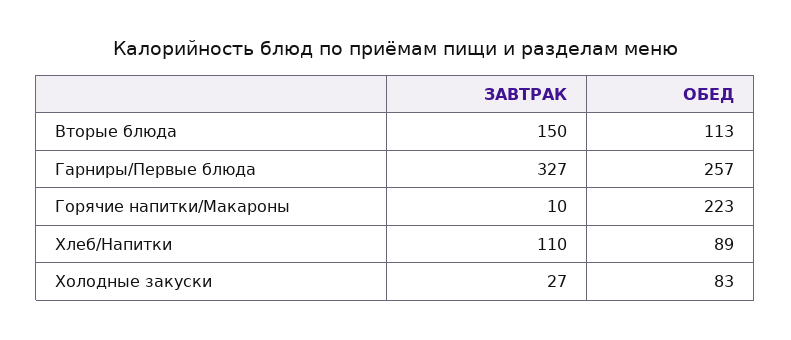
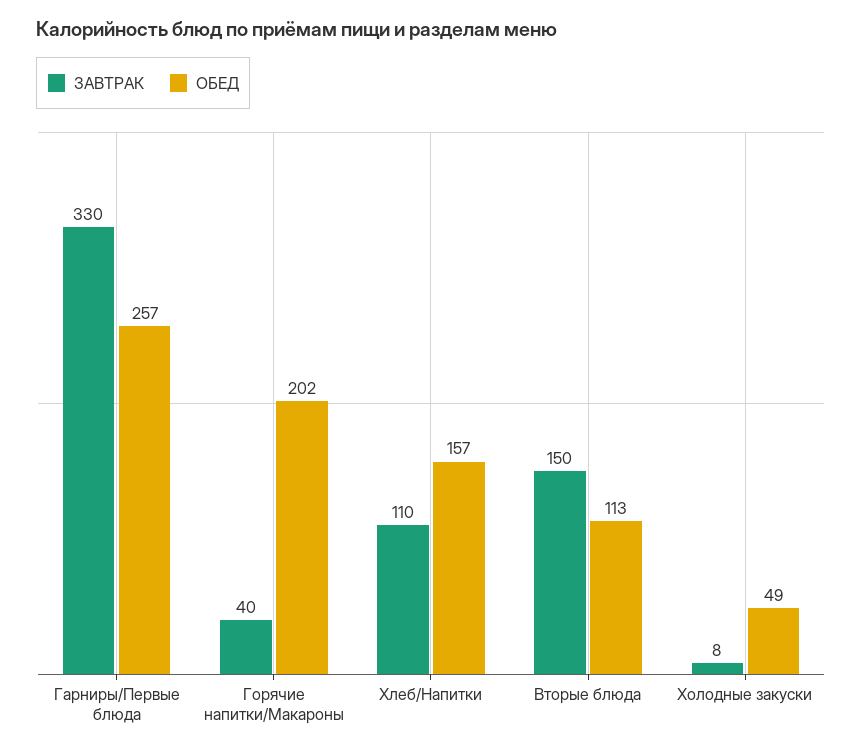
  {
    "ЗАВТРАК": {
      "Вторые блюда": 150,
-     "Гарниры/Первые блюда": 327,
+     "Гарниры/Первые блюда": 330,
-     "Горячие напитки/Макароны": 10,
+     "Горячие напитки/Макароны": 40,
      "Хлеб/Напитки": 110,
-     "Холодные закуски": 27
+     "Холодные закуски": 8
    },
    "ОБЕД": {
      "Вторые блюда": 113,
      "Гарниры/Первые блюда": 257,
-     "Горячие напитки/Макароны": 223,
+     "Горячие напитки/Макароны": 202,
-     "Хлеб/Напитки": 89,
+     "Хлеб/Напитки": 157,
-     "Холодные закуски": 83
+     "Холодные закуски": 49
    }
  }

